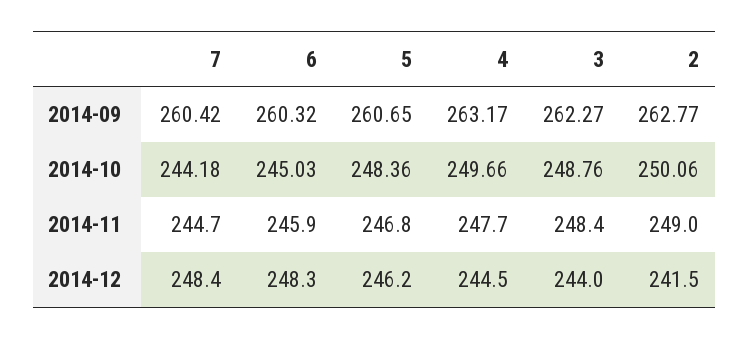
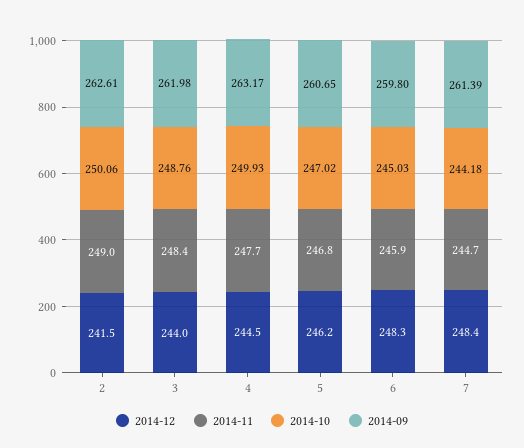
  {
    "2014-09": {
-     "7": 260.42,
+     "7": 261.39,
-     "6": 260.32,
+     "6": 259.8,
      "5": 260.65,
      "4": 263.17,
-     "3": 262.27,
+     "3": 261.98,
-     "2": 262.77
+     "2": 262.61
    },
    "2014-10": {
      "7": 244.18,
      "6": 245.03,
-     "5": 248.36,
+     "5": 247.02,
-     "4": 249.66,
+     "4": 249.93,
      "3": 248.76,
      "2": 250.06
    },
    "2014-11": {
      "7": 244.7,
      "6": 245.9,
      "5": 246.8,
      "4": 247.7,
      "3": 248.4,
      "2": 249
    },
    "2014-12": {
      "7": 248.4,
      "6": 248.3,
      "5": 246.2,
      "4": 244.5,
      "3": 244,
      "2": 241.5
    }
  }

